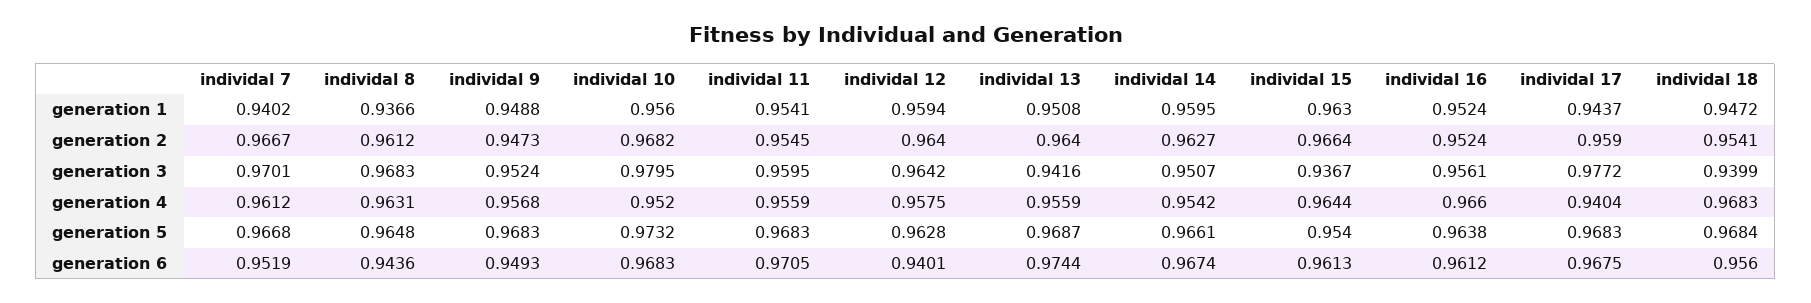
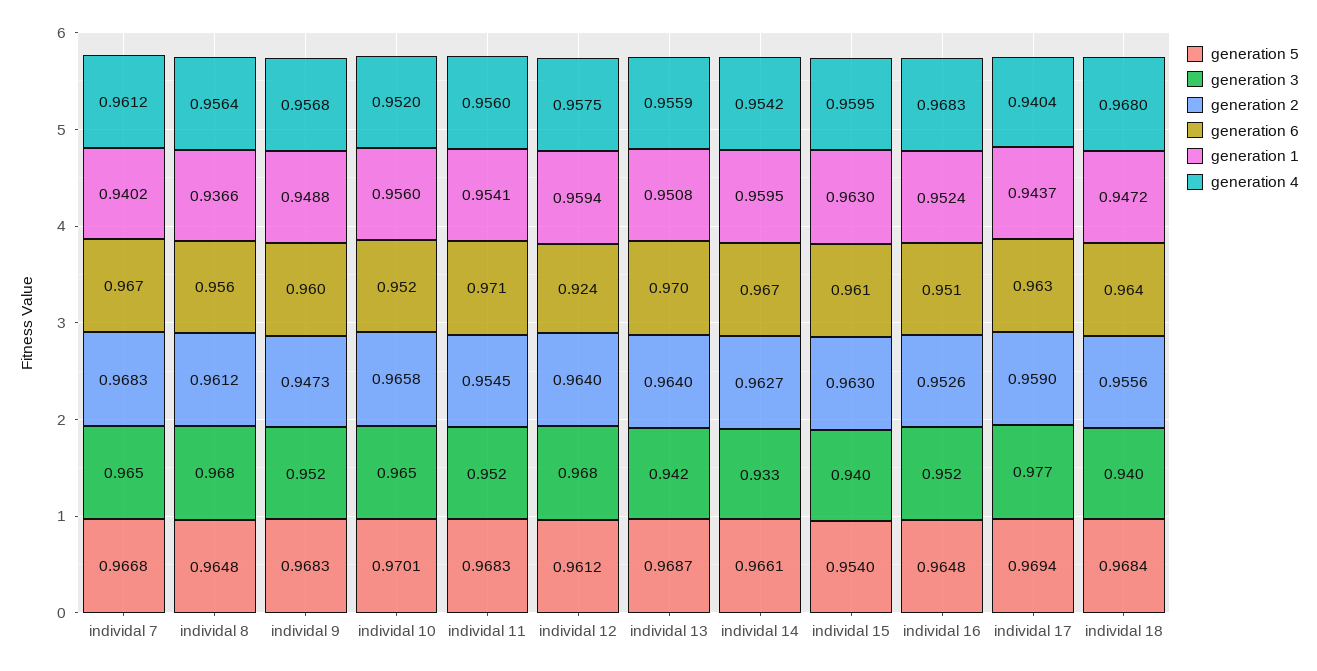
  {
    "generation 1": {
      "individal 7": 0.9402,
      "individal 8": 0.9366,
      "individal 9": 0.9488,
      "individal 10": 0.956,
      "individal 11": 0.9541,
      "individal 12": 0.9594,
      "individal 13": 0.9508,
      "individal 14": 0.9595,
      "individal 15": 0.963,
      "individal 16": 0.9524,
      "individal 17": 0.9437,
      "individal 18": 0.9472
    },
    "generation 2": {
-     "individal 7": 0.9667,
+     "individal 7": 0.9683,
      "individal 8": 0.9612,
      "individal 9": 0.9473,
-     "individal 10": 0.9682,
+     "individal 10": 0.9658,
      "individal 11": 0.9545,
      "individal 12": 0.964,
      "individal 13": 0.964,
      "individal 14": 0.9627,
-     "individal 15": 0.9664,
+     "individal 15": 0.963,
-     "individal 16": 0.9524,
+     "individal 16": 0.9526,
      "individal 17": 0.959,
-     "individal 18": 0.9541
+     "individal 18": 0.9556
    },
    "generation 3": {
-     "individal 7": 0.9701,
+     "individal 7": 0.965,
      "individal 8": 0.9683,
      "individal 9": 0.9524,
-     "individal 10": 0.9795,
+     "individal 10": 0.965,
-     "individal 11": 0.9595,
+     "individal 11": 0.952,
-     "individal 12": 0.9642,
+     "individal 12": 0.968,
      "individal 13": 0.9416,
-     "individal 14": 0.9507,
+     "individal 14": 0.933,
-     "individal 15": 0.9367,
+     "individal 15": 0.94,
-     "individal 16": 0.9561,
+     "individal 16": 0.952,
      "individal 17": 0.9772,
      "individal 18": 0.9399
    },
    "generation 4": {
      "individal 7": 0.9612,
-     "individal 8": 0.9631,
+     "individal 8": 0.9564,
      "individal 9": 0.9568,
      "individal 10": 0.952,
-     "individal 11": 0.9559,
+     "individal 11": 0.956,
      "individal 12": 0.9575,
      "individal 13": 0.9559,
      "individal 14": 0.9542,
-     "individal 15": 0.9644,
+     "individal 15": 0.9595,
-     "individal 16": 0.966,
+     "individal 16": 0.9683,
      "individal 17": 0.9404,
-     "individal 18": 0.9683
+     "individal 18": 0.968
    },
    "generation 5": {
      "individal 7": 0.9668,
      "individal 8": 0.9648,
      "individal 9": 0.9683,
-     "individal 10": 0.9732,
+     "individal 10": 0.9701,
      "individal 11": 0.9683,
-     "individal 12": 0.9628,
+     "individal 12": 0.9612,
      "individal 13": 0.9687,
      "individal 14": 0.9661,
      "individal 15": 0.954,
-     "individal 16": 0.9638,
+     "individal 16": 0.9648,
-     "individal 17": 0.9683,
+     "individal 17": 0.9694,
      "individal 18": 0.9684
    },
    "generation 6": {
-     "individal 7": 0.9519,
+     "individal 7": 0.967,
-     "individal 8": 0.9436,
+     "individal 8": 0.956,
-     "individal 9": 0.9493,
+     "individal 9": 0.96,
-     "individal 10": 0.9683,
+     "individal 10": 0.952,
      "individal 11": 0.9705,
-     "individal 12": 0.9401,
+     "individal 12": 0.924,
-     "individal 13": 0.9744,
+     "individal 13": 0.97,
      "individal 14": 0.9674,
      "individal 15": 0.9613,
-     "individal 16": 0.9612,
+     "individal 16": 0.951,
-     "individal 17": 0.9675,
+     "individal 17": 0.963,
-     "individal 18": 0.956
+     "individal 18": 0.964
    }
  }

